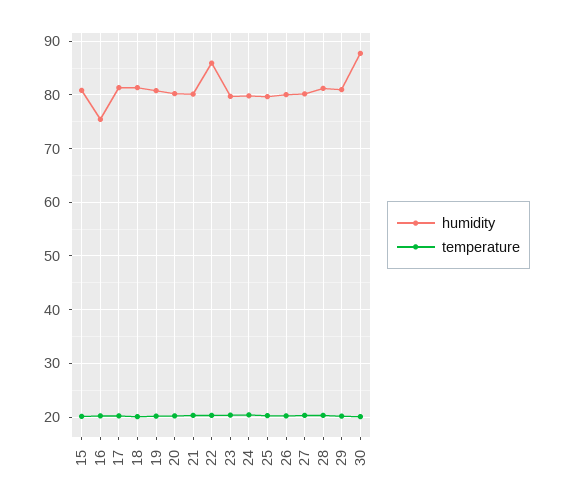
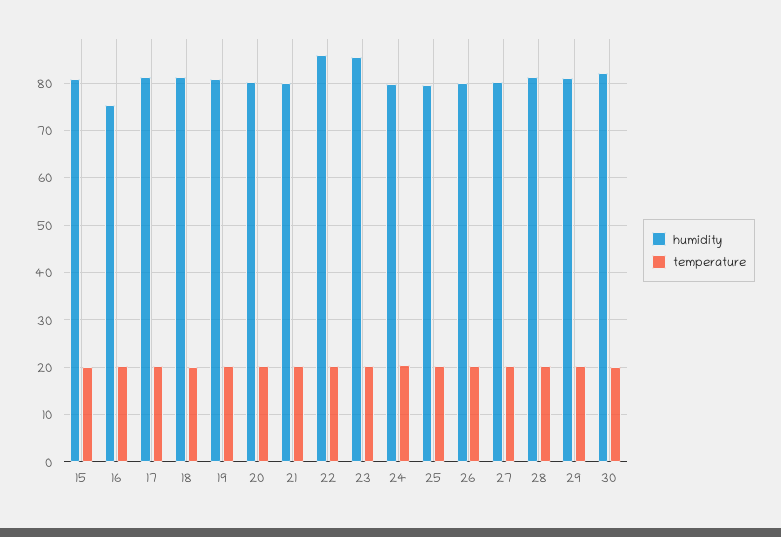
  {
    "humidity": {
      "15": 80,
      "16": 76,
      "17": 82,
      "18": 82,
      "19": 80,
      "20": 80,
      "21": 80,
      "22": 86,
-     "23": 80,
+     "23": 86,
      "24": 80,
      "25": 80,
      "26": 80,
      "27": 80,
      "28": 82,
      "29": 80,
-     "30": 88
+     "30": 82
    },
    "temperature": {
      "15": 20,
      "16": 20,
      "17": 20,
      "18": 20,
      "19": 20,
      "20": 20,
      "21": 20,
      "22": 20,
      "23": 20,
      "24": 20,
      "25": 20,
      "26": 20,
      "27": 20,
      "28": 20,
      "29": 20,
      "30": 20
    }
  }

